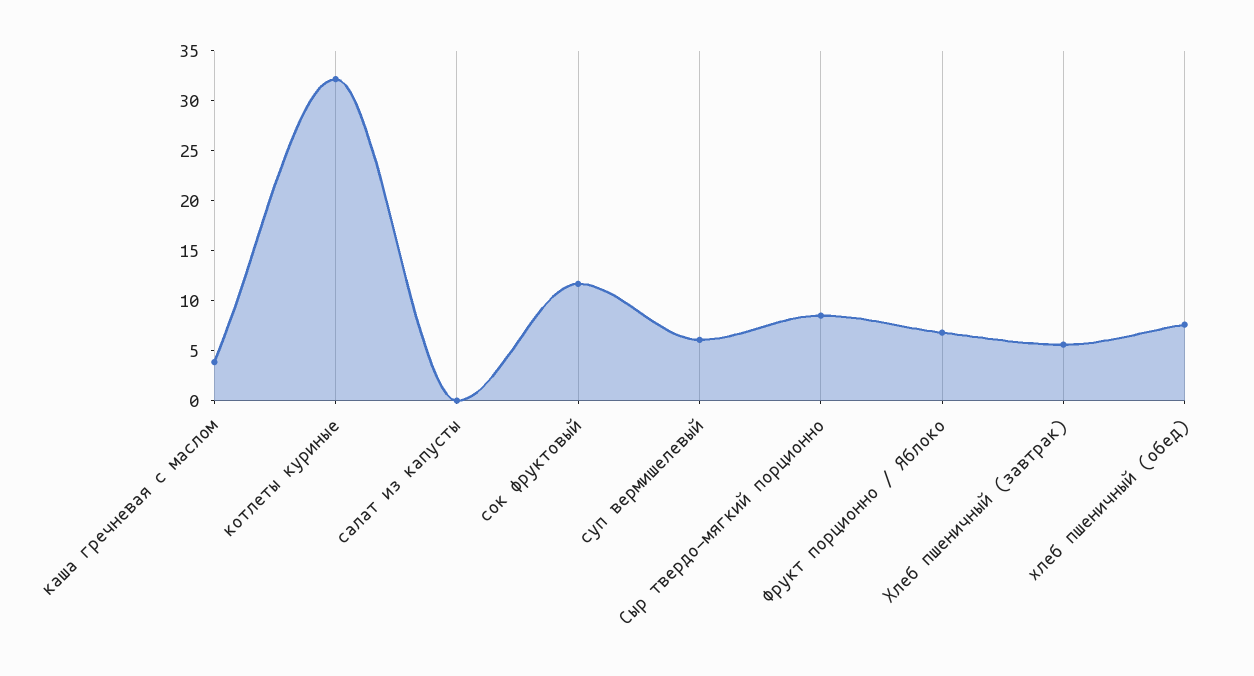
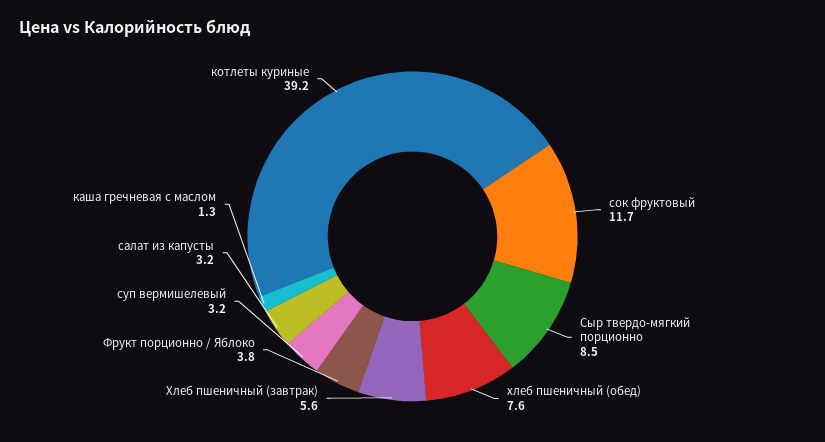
  {
-   "каша гречневая с маслом": 4,
+   "каша гречневая с маслом": 1.3,
-   "котлеты куриные": 32,
+   "котлеты куриные": 39.2,
-   "салат из капусты": 0,
+   "салат из капусты": 3.2,
    "сок фруктовый": 11.7,
-   "суп вермишелевый": 6,
+   "суп вермишелевый": 3.2,
    "Сыр твердо-мягкий порционно": 8.5,
-   "Фрукт порционно / Яблоко": 7,
+   "Фрукт порционно / Яблоко": 3.8,
    "Хлеб пшеничный (завтрак)": 5.6,
    "хлеб пшеничный (обед)": 7.6
  }

